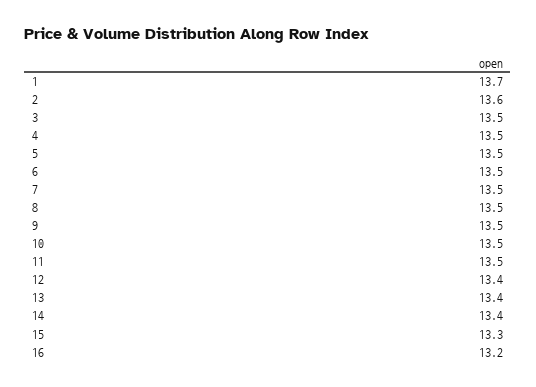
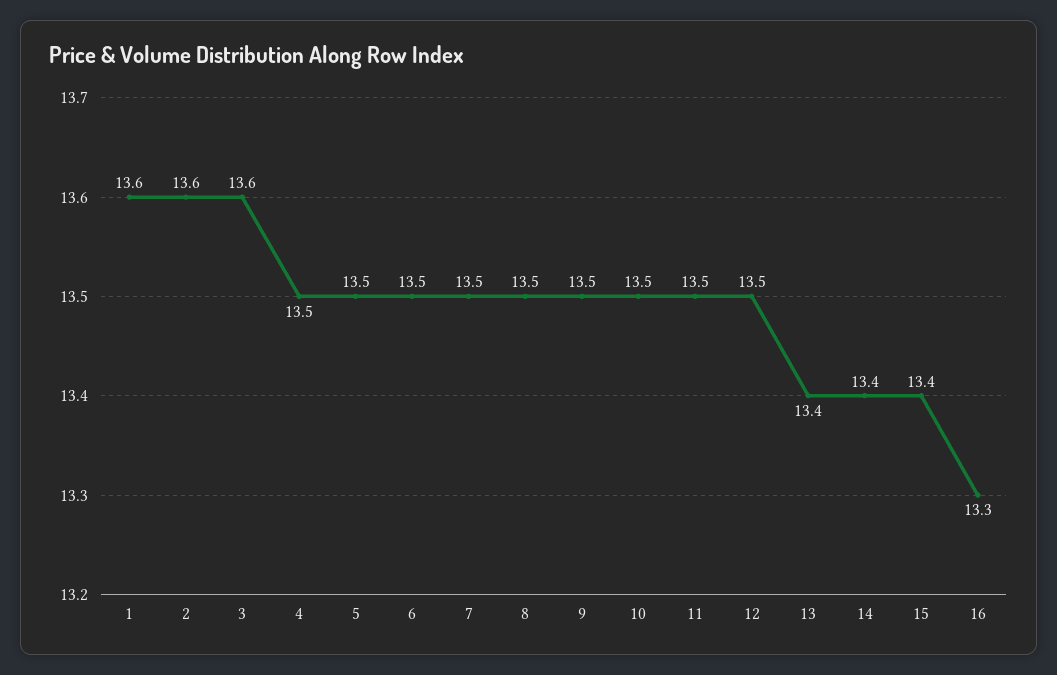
  {
-   "1": 13.7,
+   "1": 13.6,
    "2": 13.6,
-   "3": 13.5,
+   "3": 13.6,
    "4": 13.5,
    "5": 13.5,
    "6": 13.5,
    "7": 13.5,
    "8": 13.5,
    "9": 13.5,
    "10": 13.5,
    "11": 13.5,
-   "12": 13.4,
+   "12": 13.5,
    "13": 13.4,
    "14": 13.4,
-   "15": 13.3,
+   "15": 13.4,
-   "16": 13.2
+   "16": 13.3
  }

